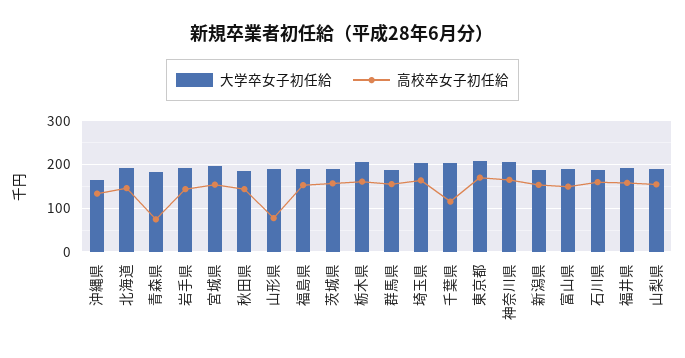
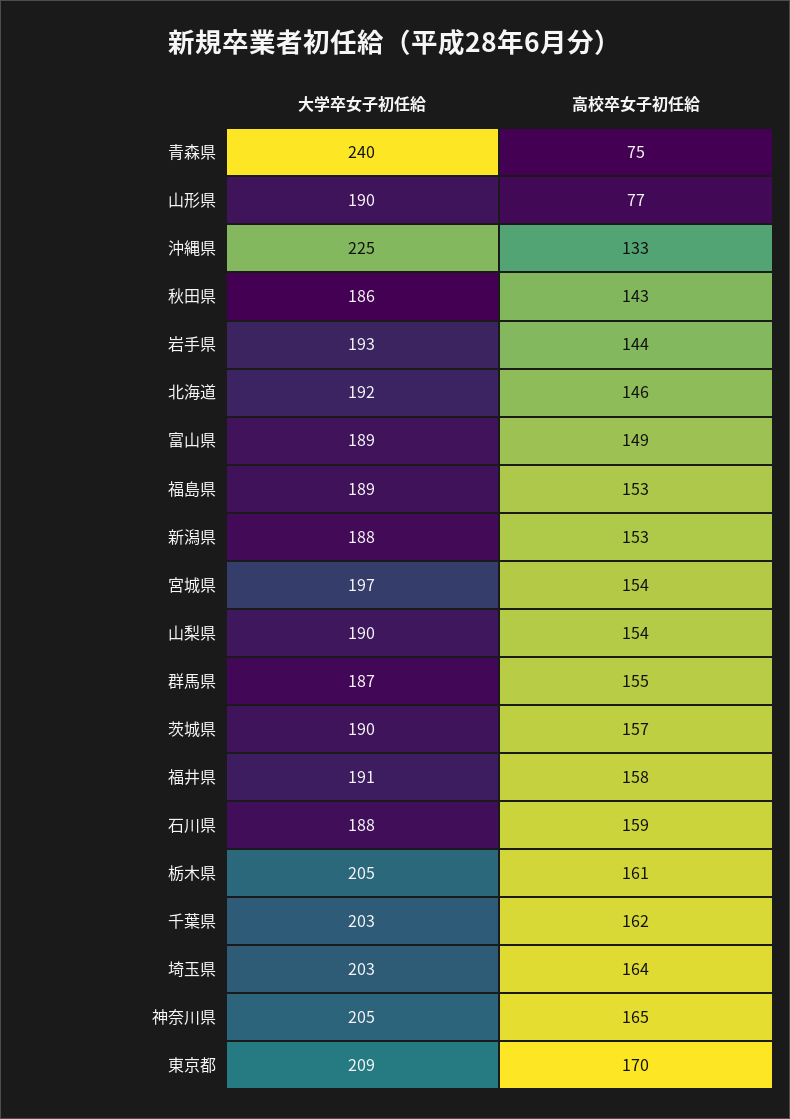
  {
    "大学卒女子初任給": {
-     "沖縄県": 160,
+     "沖縄県": 225,
      "北海道": 192,
-     "青森県": 180,
+     "青森県": 240,
      "岩手県": 193,
      "宮城県": 197,
      "秋田県": 186,
      "山形県": 190,
      "福島県": 189,
      "茨城県": 190,
      "栃木県": 205,
      "群馬県": 187,
      "埼玉県": 203,
      "千葉県": 203,
      "東京都": 209,
      "神奈川県": 205,
      "新潟県": 188,
      "富山県": 189,
      "石川県": 188,
      "福井県": 191,
      "山梨県": 190
    },
    "高校卒女子初任給": {
      "沖縄県": 133,
      "北海道": 146,
      "青森県": 75,
      "岩手県": 144,
      "宮城県": 154,
      "秋田県": 143,
      "山形県": 77,
      "福島県": 153,
      "茨城県": 157,
      "栃木県": 161,
      "群馬県": 155,
      "埼玉県": 164,
-     "千葉県": 120,
+     "千葉県": 162,
      "東京都": 170,
      "神奈川県": 165,
      "新潟県": 153,
      "富山県": 149,
      "石川県": 159,
      "福井県": 158,
      "山梨県": 154
    }
  }

